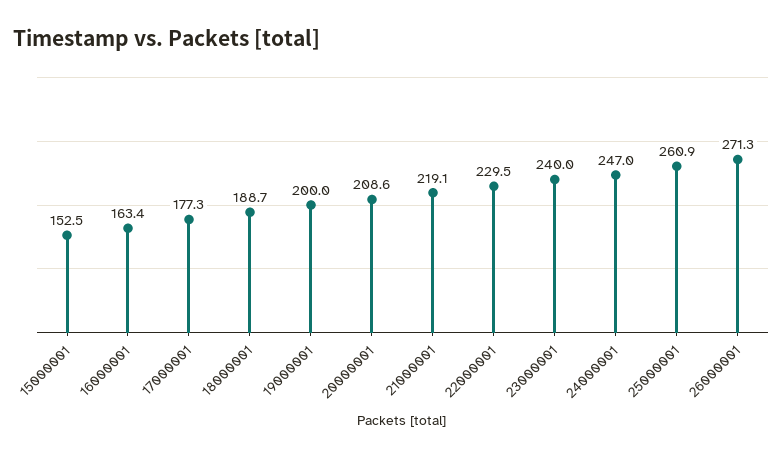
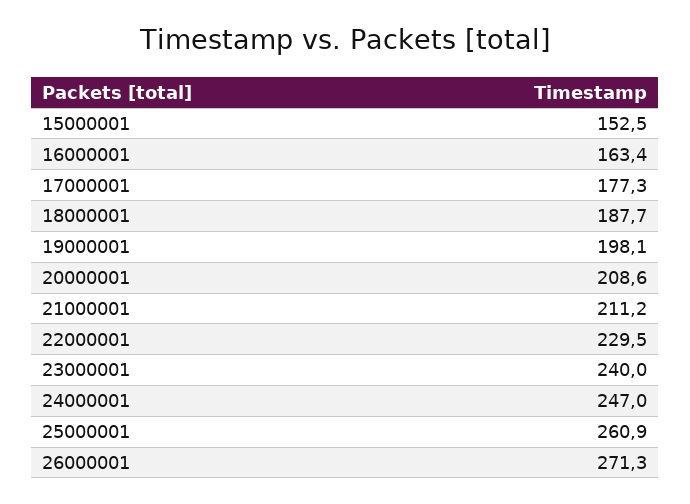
  {
    "15000001": 152.5,
    "16000001": 163.4,
    "17000001": 177.3,
-   "18000001": 188.7,
+   "18000001": 187.7,
-   "19000001": 200,
+   "19000001": 198.1,
    "20000001": 208.6,
-   "21000001": 219.1,
+   "21000001": 211.2,
    "22000001": 229.5,
    "23000001": 240,
    "24000001": 247,
    "25000001": 260.9,
    "26000001": 271.3
  }

